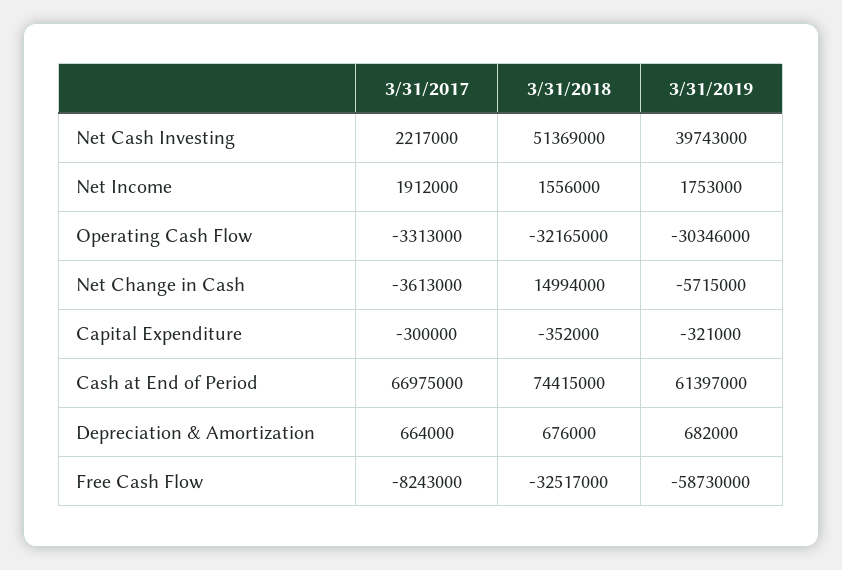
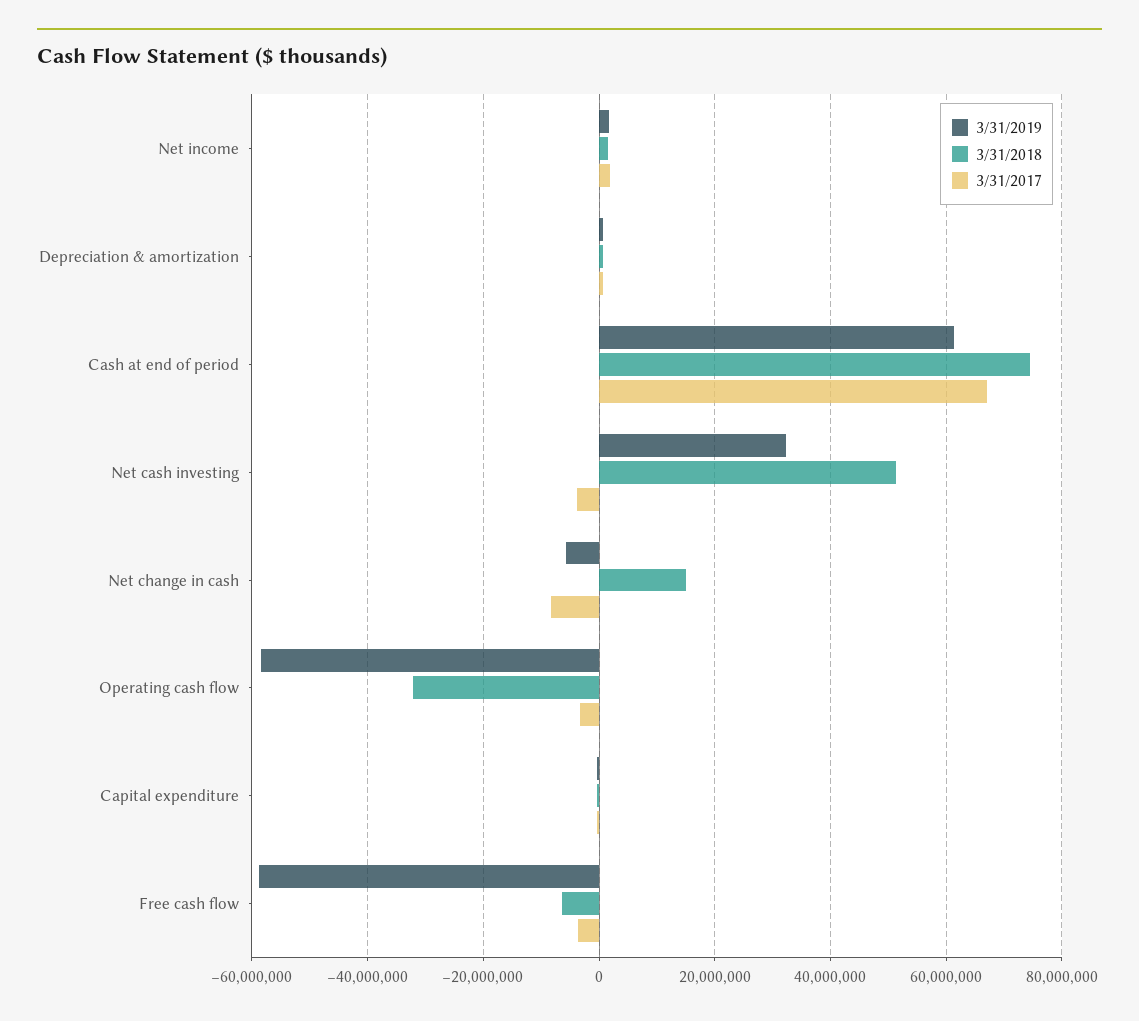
  {
    "3/31/2017": {
-     "Net Cash Investing": 2217000,
+     "Net Cash Investing": -4000000,
      "Net Income": 1912000,
      "Operating Cash Flow": -3313000,
-     "Net Change in Cash": -3613000,
+     "Net Change in Cash": -8000000,
      "Capital Expenditure": -300000,
      "Cash at End of Period": 66975000,
      "Depreciation & Amortization": 664000,
-     "Free Cash Flow": -8243000
+     "Free Cash Flow": -4000000
    },
    "3/31/2018": {
      "Net Cash Investing": 51369000,
      "Net Income": 1556000,
      "Operating Cash Flow": -32165000,
      "Net Change in Cash": 14994000,
      "Capital Expenditure": -352000,
      "Cash at End of Period": 74415000,
      "Depreciation & Amortization": 676000,
-     "Free Cash Flow": -32517000
+     "Free Cash Flow": -6000000
    },
    "3/31/2019": {
-     "Net Cash Investing": 39743000,
+     "Net Cash Investing": 32000000,
      "Net Income": 1753000,
-     "Operating Cash Flow": -30346000,
+     "Operating Cash Flow": -58000000,
      "Net Change in Cash": -5715000,
      "Capital Expenditure": -321000,
      "Cash at End of Period": 61397000,
      "Depreciation & Amortization": 682000,
      "Free Cash Flow": -58730000
    }
  }

